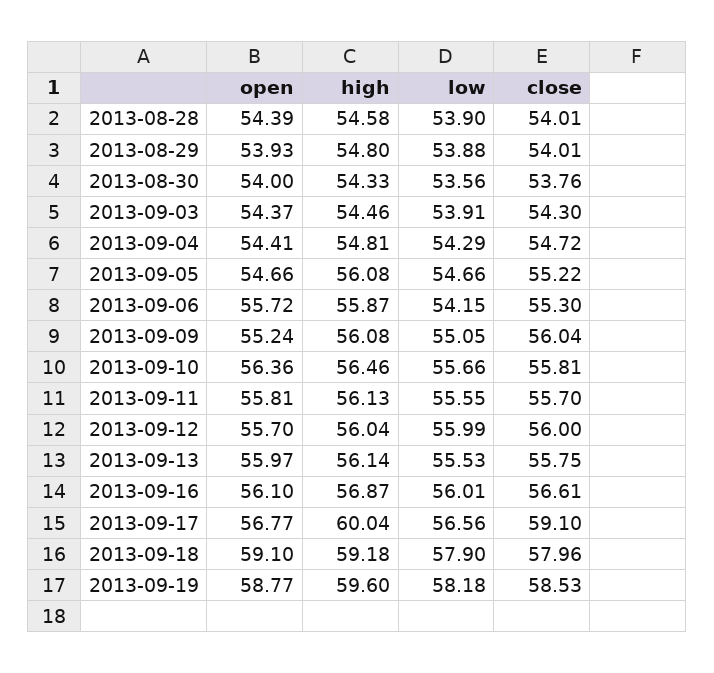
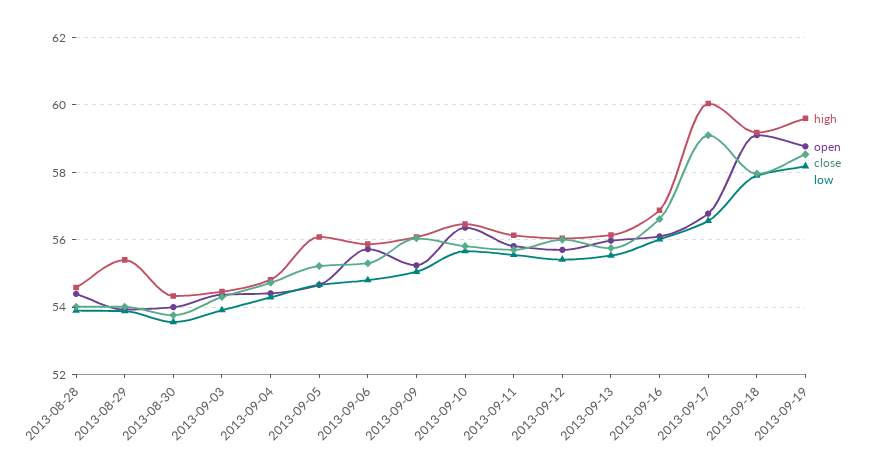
  {
    "open": {
      "2013-08-28": 54.39,
      "2013-08-29": 53.93,
      "2013-08-30": 54,
      "2013-09-03": 54.37,
      "2013-09-04": 54.41,
      "2013-09-05": 54.66,
      "2013-09-06": 55.72,
      "2013-09-09": 55.24,
      "2013-09-10": 56.36,
      "2013-09-11": 55.81,
      "2013-09-12": 55.7,
      "2013-09-13": 55.97,
      "2013-09-16": 56.1,
      "2013-09-17": 56.77,
      "2013-09-18": 59.1,
      "2013-09-19": 58.77
    },
    "high": {
      "2013-08-28": 54.58,
-     "2013-08-29": 54.8,
+     "2013-08-29": 55.4,
      "2013-08-30": 54.33,
      "2013-09-03": 54.46,
      "2013-09-04": 54.81,
      "2013-09-05": 56.08,
      "2013-09-06": 55.87,
      "2013-09-09": 56.08,
      "2013-09-10": 56.46,
      "2013-09-11": 56.13,
      "2013-09-12": 56.04,
      "2013-09-13": 56.14,
      "2013-09-16": 56.87,
      "2013-09-17": 60.04,
      "2013-09-18": 59.18,
      "2013-09-19": 59.6
    },
    "low": {
      "2013-08-28": 53.9,
      "2013-08-29": 53.88,
      "2013-08-30": 53.56,
      "2013-09-03": 53.91,
      "2013-09-04": 54.29,
      "2013-09-05": 54.66,
-     "2013-09-06": 54.15,
+     "2013-09-06": 54.8,
      "2013-09-09": 55.05,
      "2013-09-10": 55.66,
      "2013-09-11": 55.55,
-     "2013-09-12": 55.99,
+     "2013-09-12": 55.4,
      "2013-09-13": 55.53,
      "2013-09-16": 56.01,
      "2013-09-17": 56.56,
      "2013-09-18": 57.9,
      "2013-09-19": 58.18
    },
    "close": {
      "2013-08-28": 54.01,
      "2013-08-29": 54.01,
      "2013-08-30": 53.76,
      "2013-09-03": 54.3,
      "2013-09-04": 54.72,
      "2013-09-05": 55.22,
      "2013-09-06": 55.3,
      "2013-09-09": 56.04,
      "2013-09-10": 55.81,
      "2013-09-11": 55.7,
      "2013-09-12": 56,
      "2013-09-13": 55.75,
      "2013-09-16": 56.61,
      "2013-09-17": 59.1,
      "2013-09-18": 57.96,
      "2013-09-19": 58.53
    }
  }

